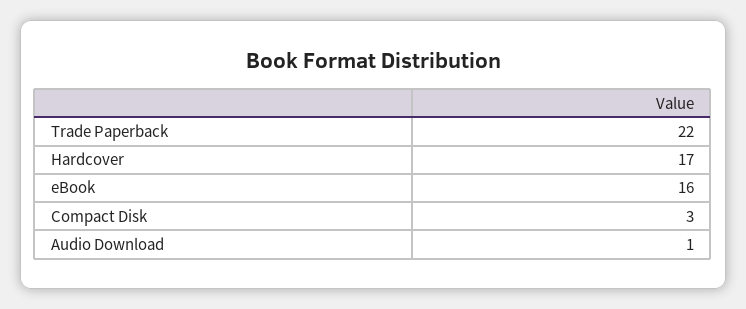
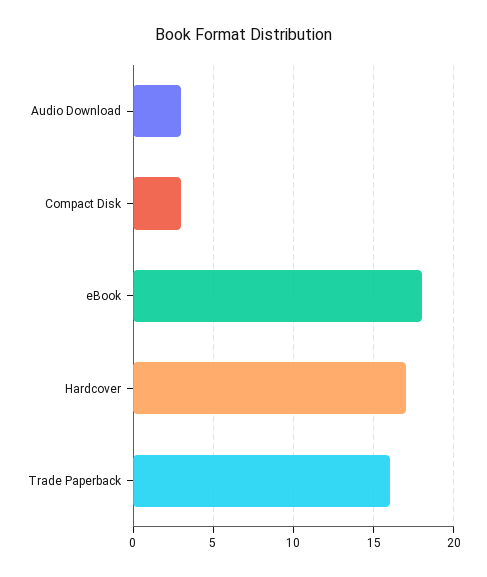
  {
-   "Trade Paperback": 22,
+   "Trade Paperback": 16,
    "Hardcover": 17,
-   "eBook": 16,
+   "eBook": 18,
    "Compact Disk": 3,
-   "Audio Download": 1
+   "Audio Download": 3
  }

